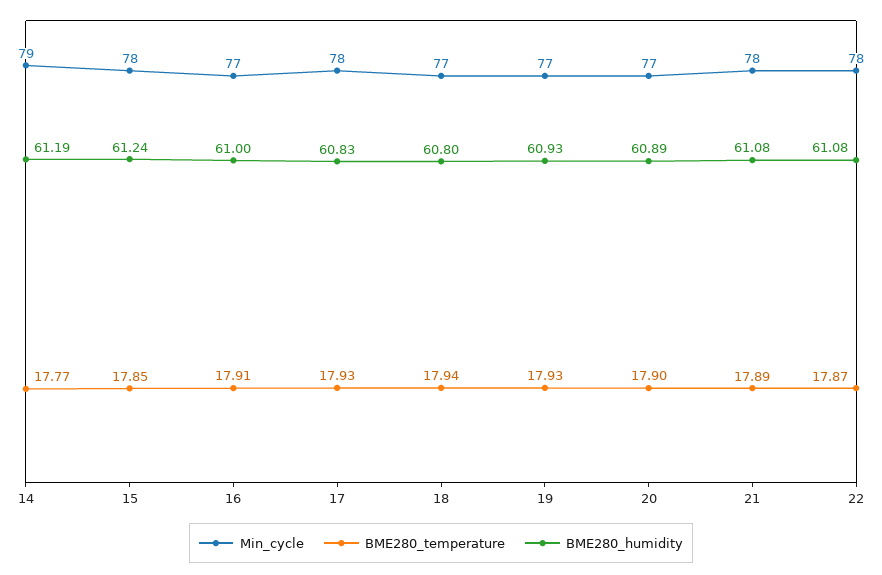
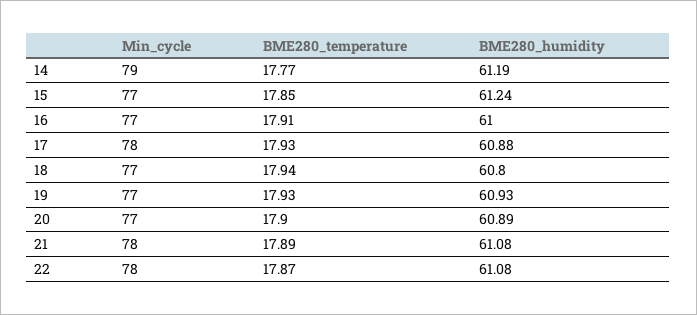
  {
    "Min_cycle": {
      "14": 79,
-     "15": 78,
+     "15": 77,
      "16": 77,
      "17": 78,
      "18": 77,
      "19": 77,
      "20": 77,
      "21": 78,
      "22": 78
    },
    "BME280_temperature": {
      "14": 17.77,
      "15": 17.85,
      "16": 17.91,
      "17": 17.93,
      "18": 17.94,
      "19": 17.93,
      "20": 17.9,
      "21": 17.89,
      "22": 17.87
    },
    "BME280_humidity": {
      "14": 61.19,
      "15": 61.24,
      "16": 61,
-     "17": 60.83,
+     "17": 60.88,
      "18": 60.8,
      "19": 60.93,
      "20": 60.89,
      "21": 61.08,
      "22": 61.08
    }
  }

